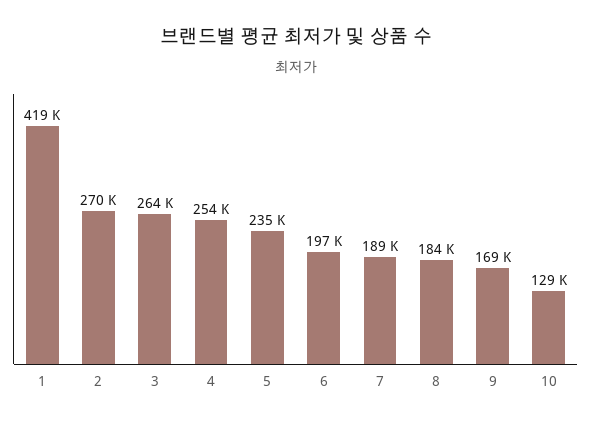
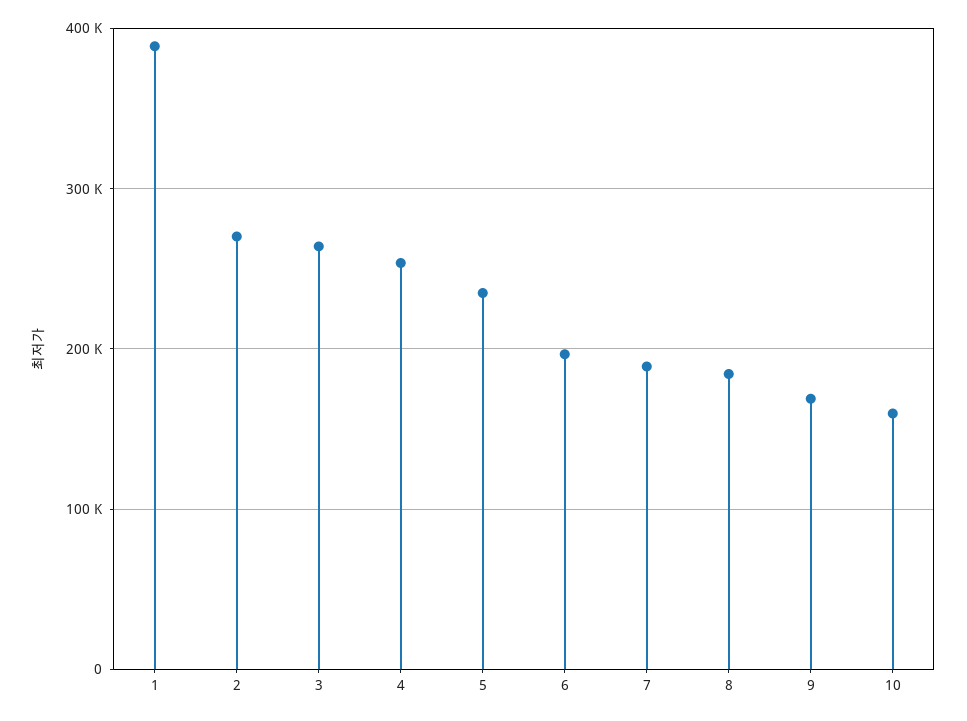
  {
-   "1": 419000,
+   "1": 390000,
    "2": 270000,
    "3": 264000,
    "4": 254000,
    "5": 235000,
    "6": 197000,
    "7": 189000,
    "8": 184000,
    "9": 169000,
-   "10": 129000
+   "10": 160000
  }

